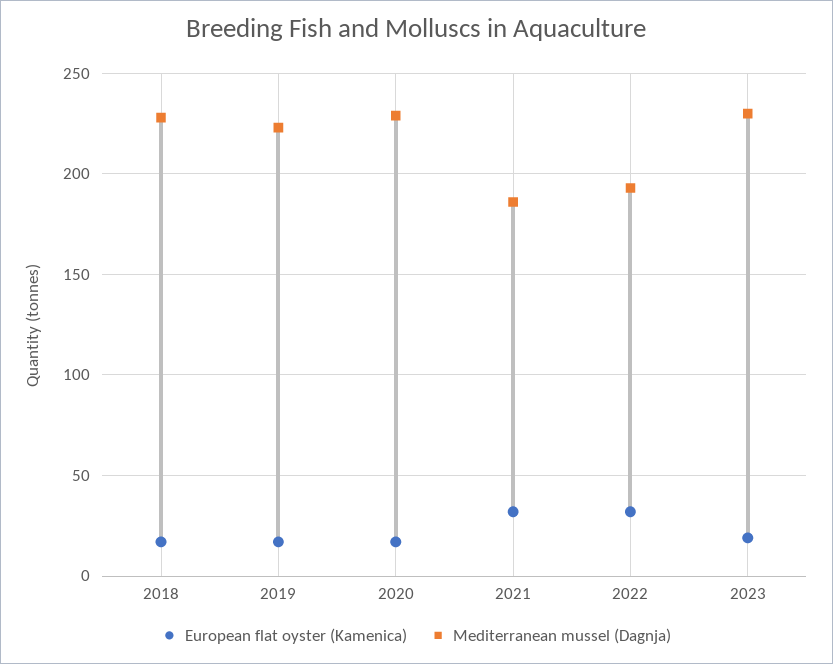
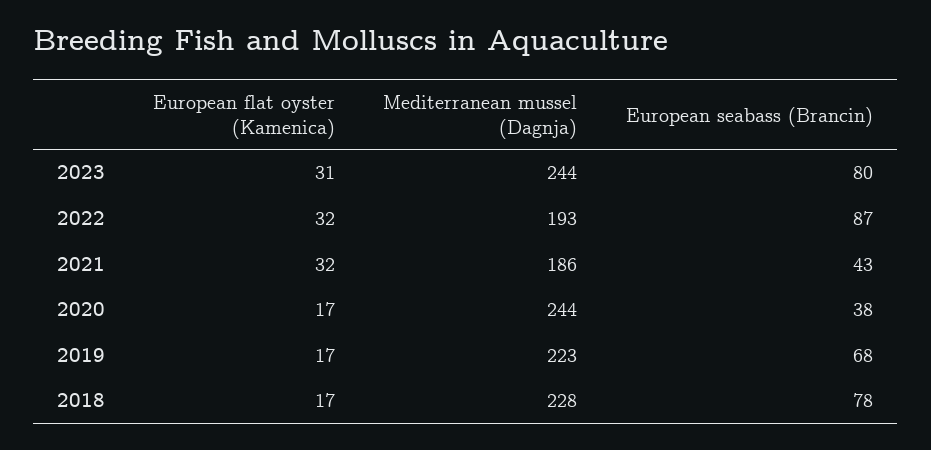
  {
    "European flat oyster (Kamenica)": {
      "2018": 17,
      "2019": 17,
      "2020": 17,
      "2021": 32,
      "2022": 32,
-     "2023": 20
+     "2023": 31
    },
    "Mediterranean mussel (Dagnja)": {
      "2018": 228,
      "2019": 223,
-     "2020": 230,
+     "2020": 244,
      "2021": 186,
      "2022": 193,
-     "2023": 230
+     "2023": 244
-   }
+   },
+   "European seabass (Brancin)": {
+     "2023": 80,
+     "2022": 87,
+     "2021": 43,
+     "2020": 38,
+     "2019": 68,
+     "2018": 78
+   }
  }

